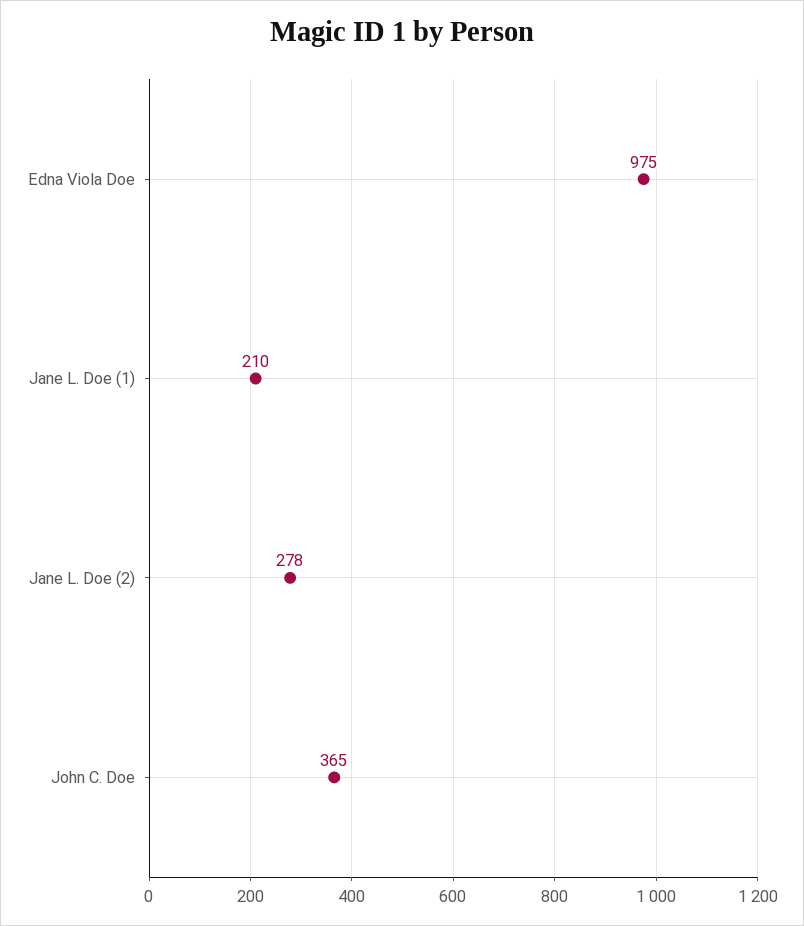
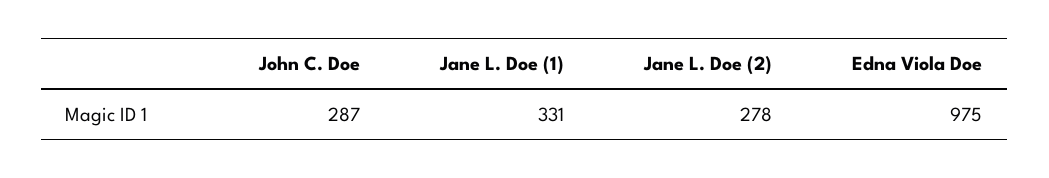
  {
    "Edna Viola Doe": 975,
-   "Jane L. Doe (1)": 210,
+   "Jane L. Doe (1)": 331,
    "Jane L. Doe (2)": 278,
-   "John C. Doe": 365
+   "John C. Doe": 287
  }

